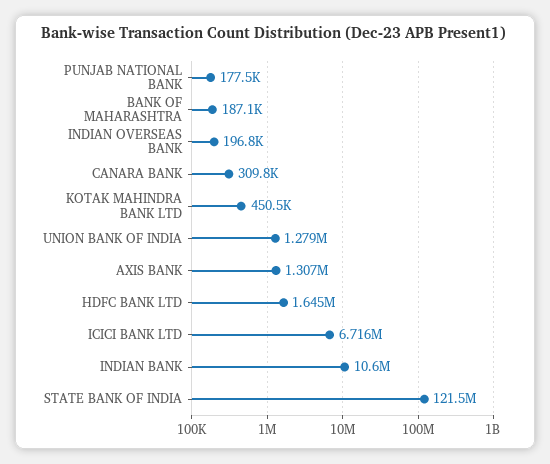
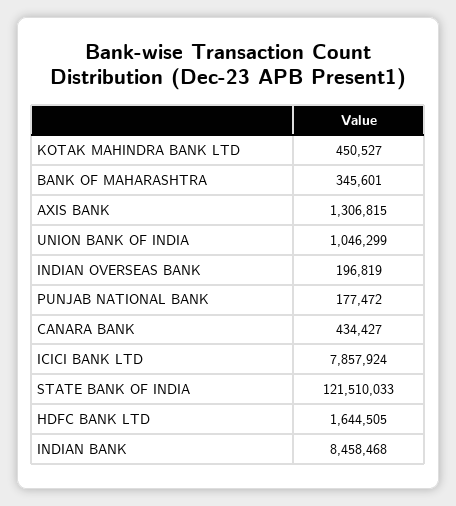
  {
    "PUNJAB NATIONAL BANK": 177472,
-   "BANK OF MAHARASHTRA": 187100,
+   "BANK OF MAHARASHTRA": 345601,
    "INDIAN OVERSEAS BANK": 196819,
-   "CANARA BANK": 309800,
+   "CANARA BANK": 434427,
    "KOTAK MAHINDRA BANK LTD": 450527,
-   "UNION BANK OF INDIA": 1279000,
+   "UNION BANK OF INDIA": 1046299,
    "AXIS BANK": 1306815,
    "HDFC BANK LTD": 1644505,
-   "ICICI BANK LTD": 6716000,
+   "ICICI BANK LTD": 7857924,
-   "INDIAN BANK": 10600000,
+   "INDIAN BANK": 8458468,
    "STATE BANK OF INDIA": 121510033
  }

